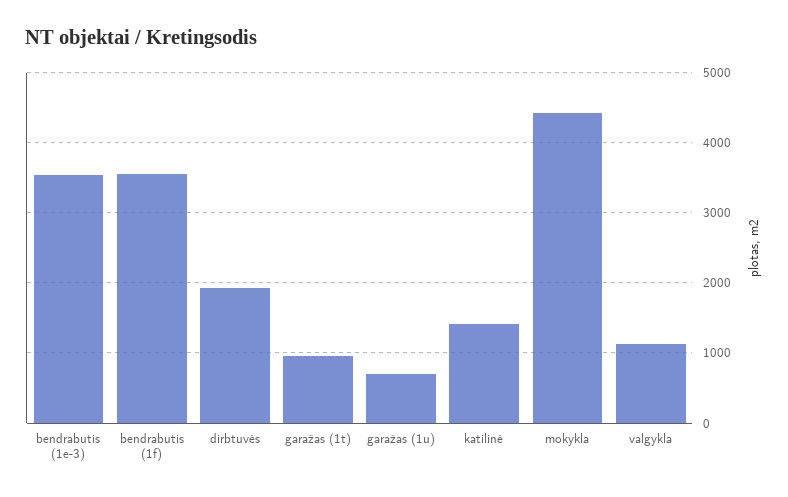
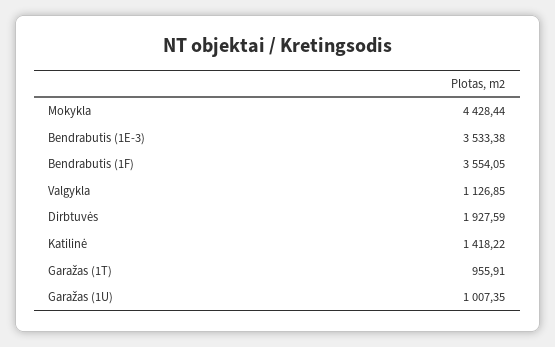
  {
    "bendrabutis (1e-3)": 3533.38,
    "bendrabutis (1f)": 3554.05,
    "dirbtuvės": 1927.59,
    "garažas (1t)": 955.91,
-   "garažas (1u)": 700,
+   "garažas (1u)": 1007.35,
    "katilinė": 1418.22,
    "mokykla": 4428.44,
    "valgykla": 1126.85
  }

